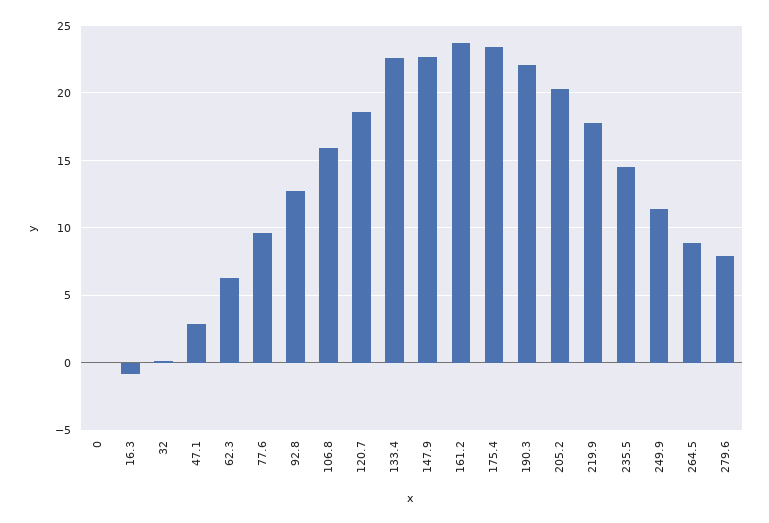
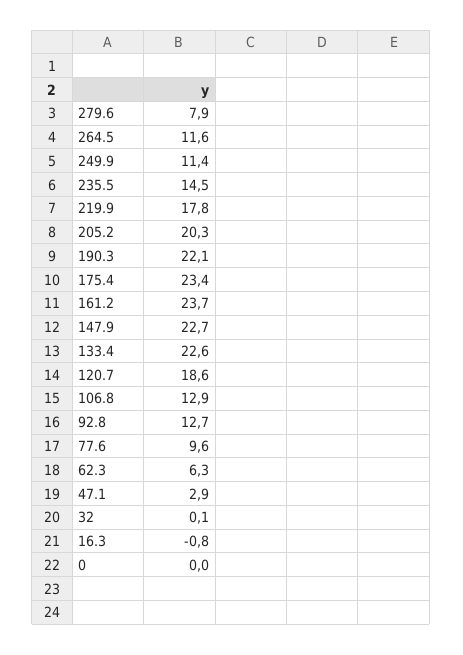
  {
    "0": 0,
    "16.3": -0.8,
    "32": 0.1,
    "47.1": 2.9,
    "62.3": 6.3,
    "77.6": 9.6,
    "92.8": 12.7,
-   "106.8": 16,
+   "106.8": 12.9,
    "120.7": 18.6,
    "133.4": 22.6,
    "147.9": 22.7,
    "161.2": 23.7,
    "175.4": 23.4,
    "190.3": 22.1,
    "205.2": 20.3,
    "219.9": 17.8,
    "235.5": 14.5,
    "249.9": 11.4,
-   "264.5": 9,
+   "264.5": 11.6,
    "279.6": 7.9
  }

